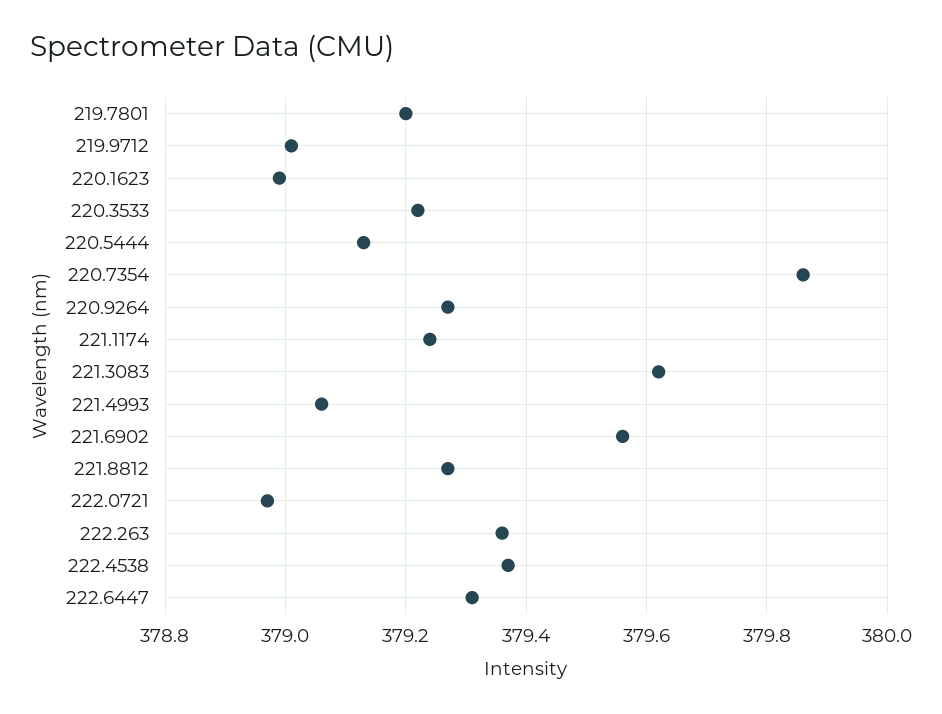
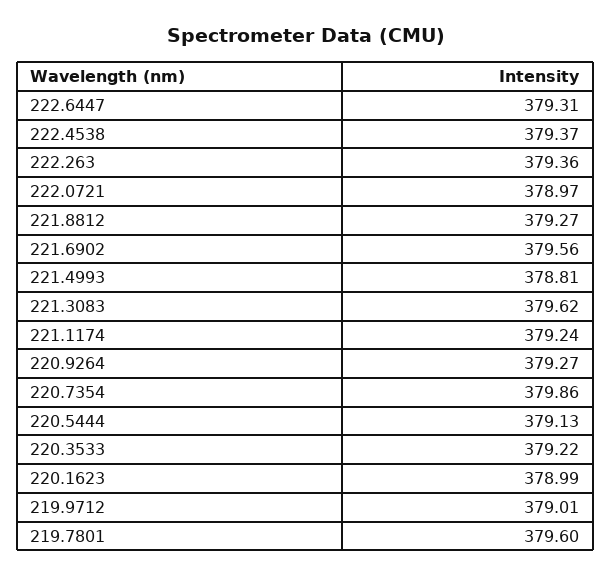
  {
-   "219.7801": 379.2,
+   "219.7801": 379.6,
    "219.9712": 379.01,
    "220.1623": 378.99,
    "220.3533": 379.22,
    "220.5444": 379.13,
    "220.7354": 379.86,
    "220.9264": 379.27,
    "221.1174": 379.24,
    "221.3083": 379.62,
-   "221.4993": 379.05,
+   "221.4993": 378.81,
    "221.6902": 379.56,
    "221.8812": 379.27,
    "222.0721": 378.97,
    "222.263": 379.36,
    "222.4538": 379.37,
    "222.6447": 379.31
  }

